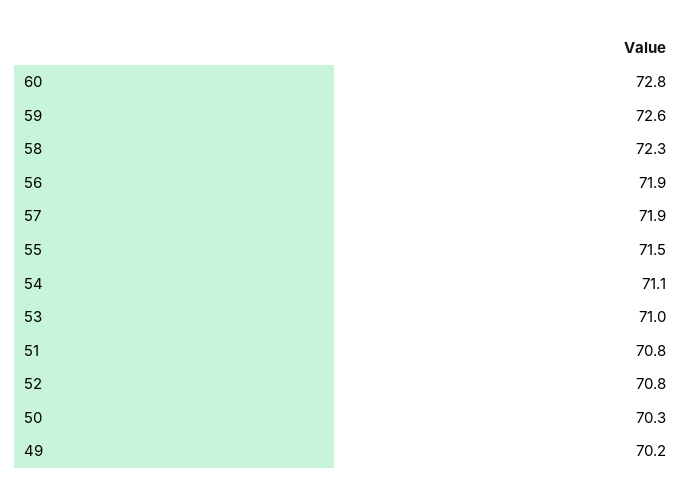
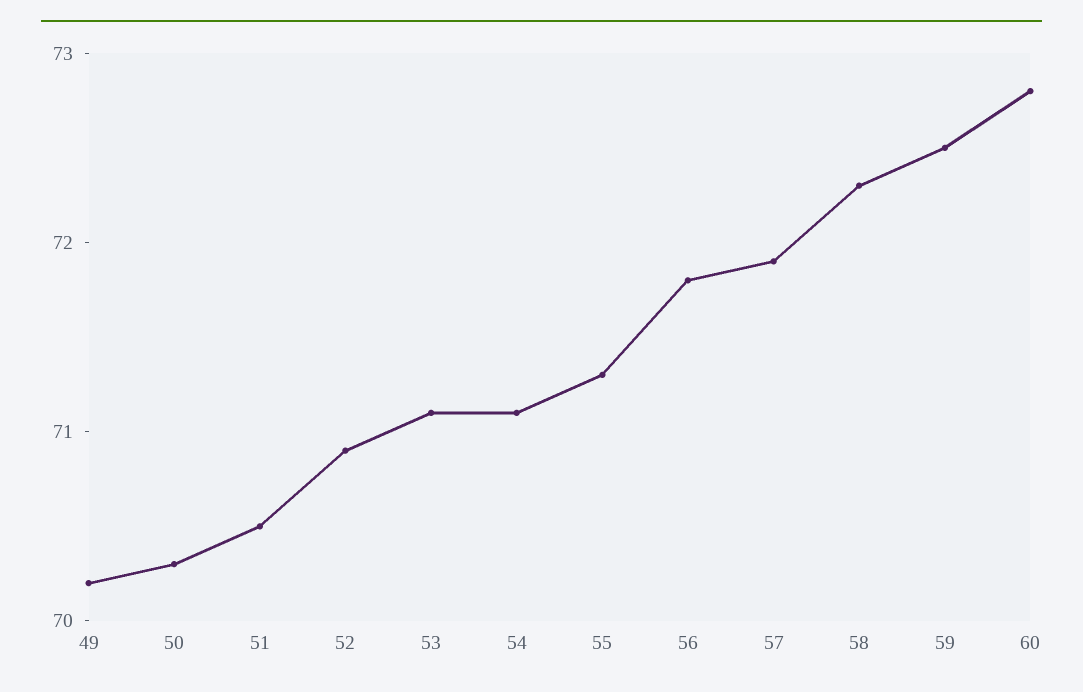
  {
    "60": 72.8,
-   "59": 72.6,
+   "59": 72.5,
    "58": 72.3,
-   "56": 71.9,
+   "56": 71.8,
    "57": 71.9,
-   "55": 71.5,
+   "55": 71.3,
    "54": 71.1,
-   "53": 71,
+   "53": 71.1,
-   "51": 70.8,
+   "51": 70.5,
-   "52": 70.8,
+   "52": 70.9,
    "50": 70.3,
    "49": 70.2
  }

